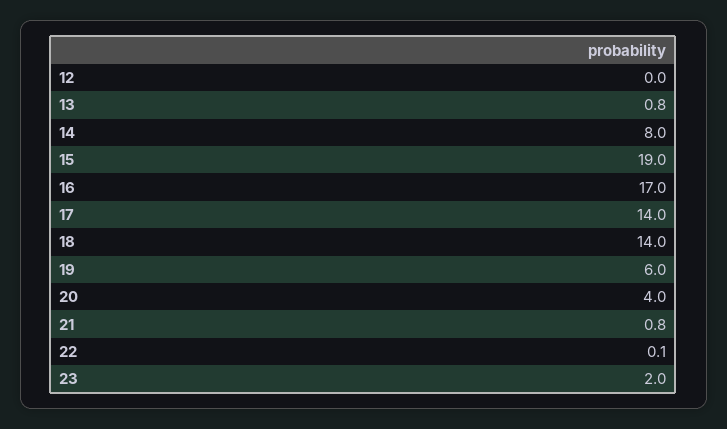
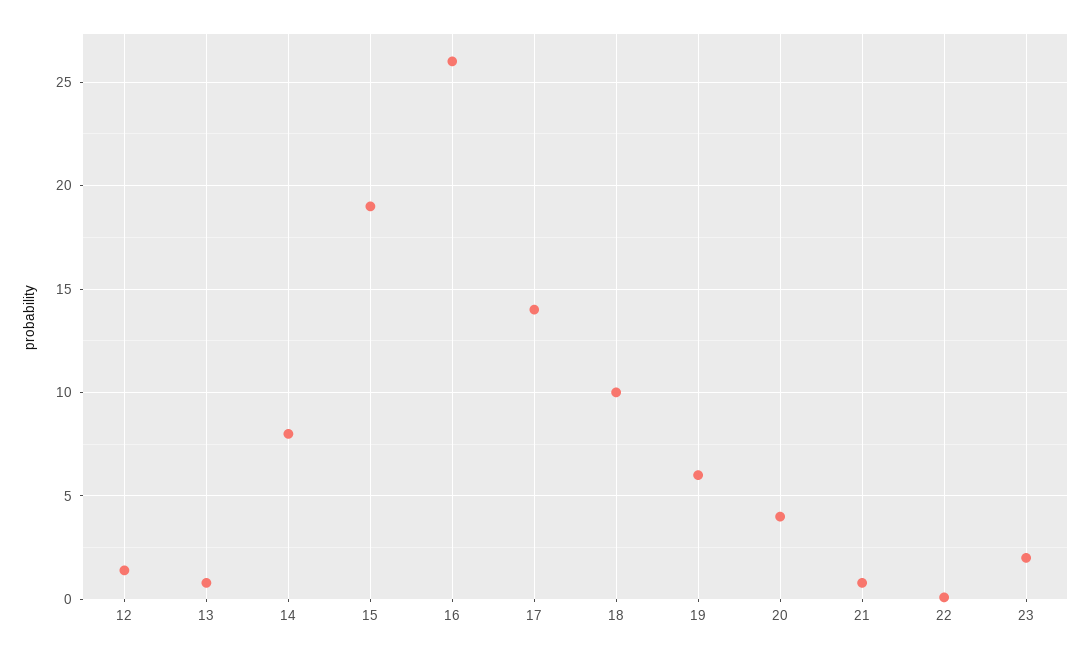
  {
-   "12": 0,
+   "12": 1.5,
    "13": 0.8,
    "14": 8,
    "15": 19,
-   "16": 17,
+   "16": 26,
    "17": 14,
-   "18": 14,
+   "18": 10,
    "19": 6,
    "20": 4,
    "21": 0.8,
    "22": 0.1,
    "23": 2
  }

